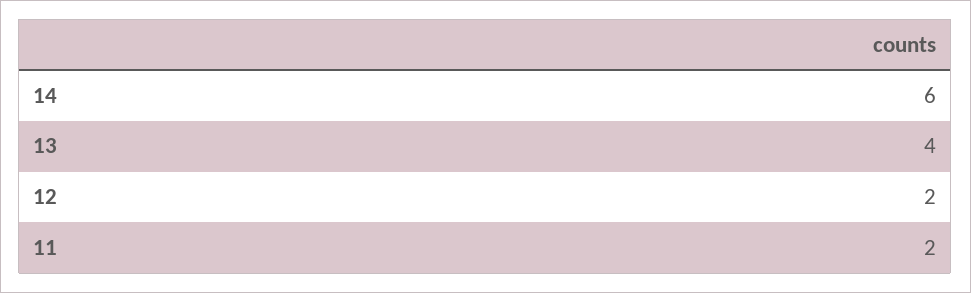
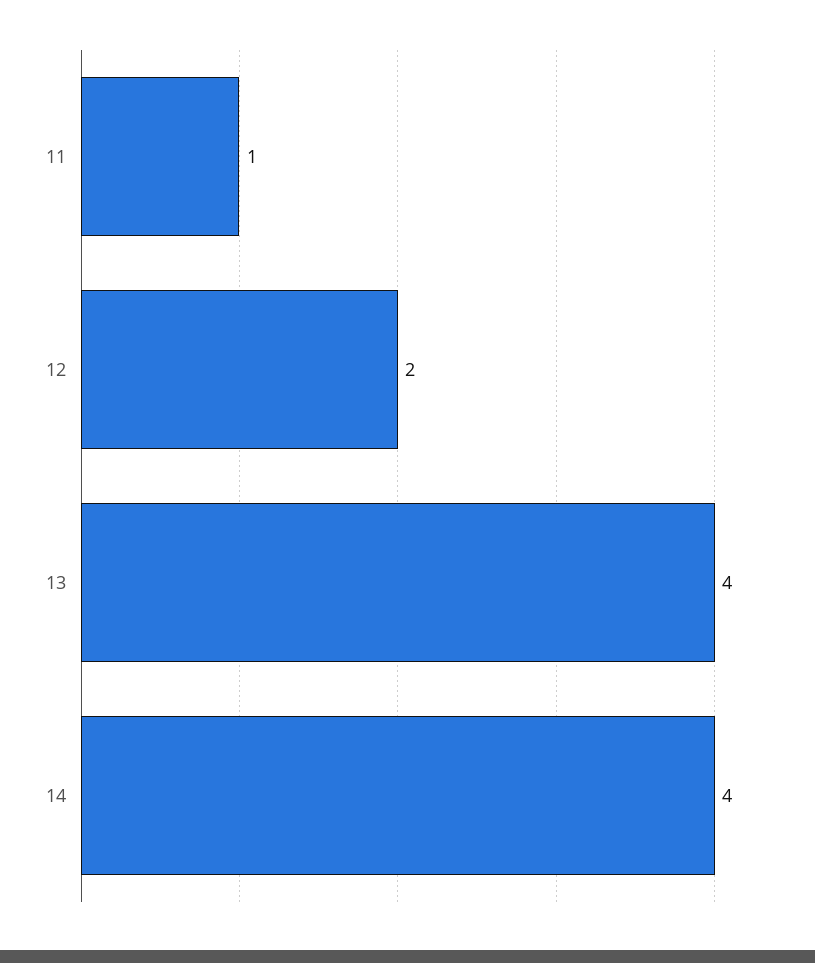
  {
-   "14": 6,
+   "14": 4,
    "13": 4,
    "12": 2,
-   "11": 2
+   "11": 1
  }

